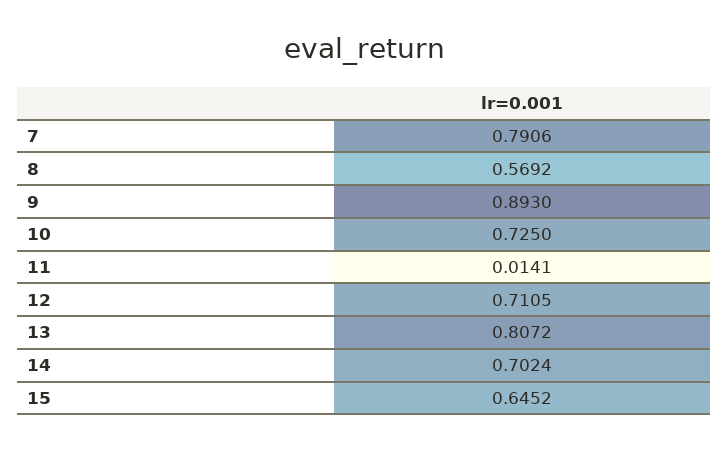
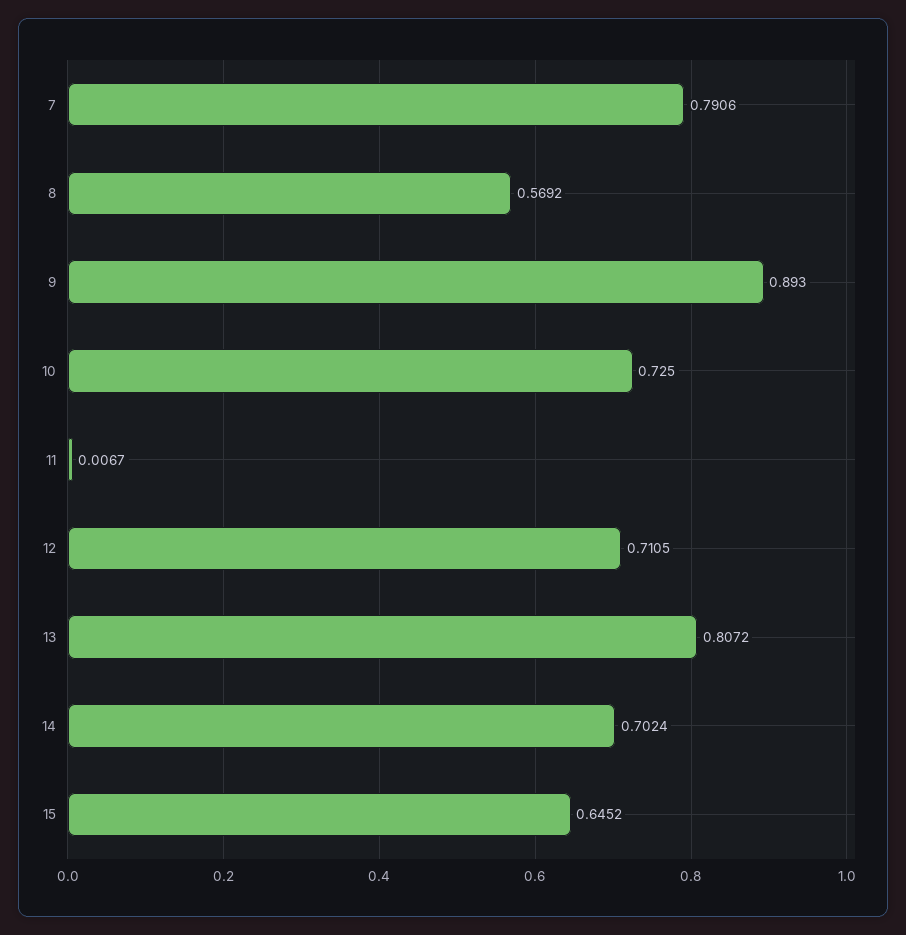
  {
    "7": 0.7906,
    "8": 0.5692,
    "9": 0.893,
    "10": 0.725,
-   "11": 0.0141,
+   "11": 0.0067,
    "12": 0.7105,
    "13": 0.8072,
    "14": 0.7024,
    "15": 0.6452
  }

